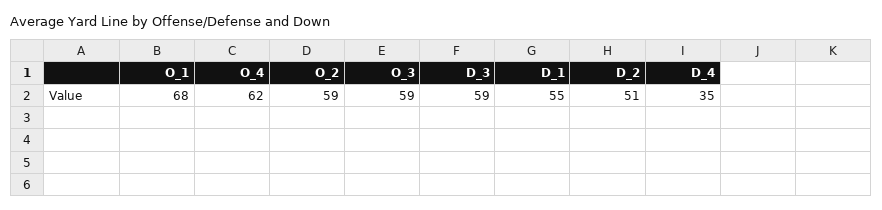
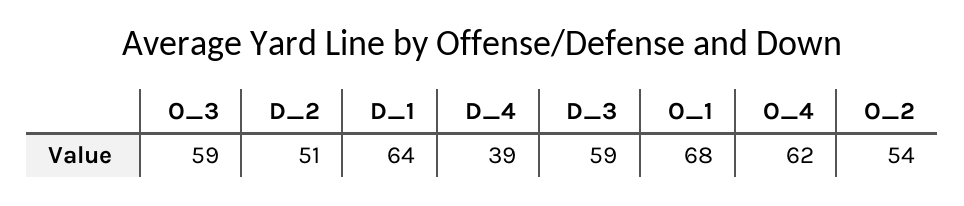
  {
    "O_1": 68,
    "O_4": 62,
-   "O_2": 59,
+   "O_2": 54,
    "O_3": 59,
    "D_3": 59,
-   "D_1": 55,
+   "D_1": 64,
    "D_2": 51,
-   "D_4": 35
+   "D_4": 39
  }

